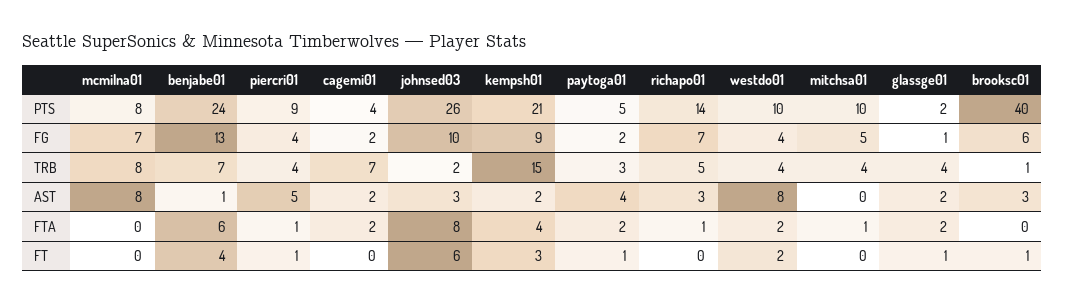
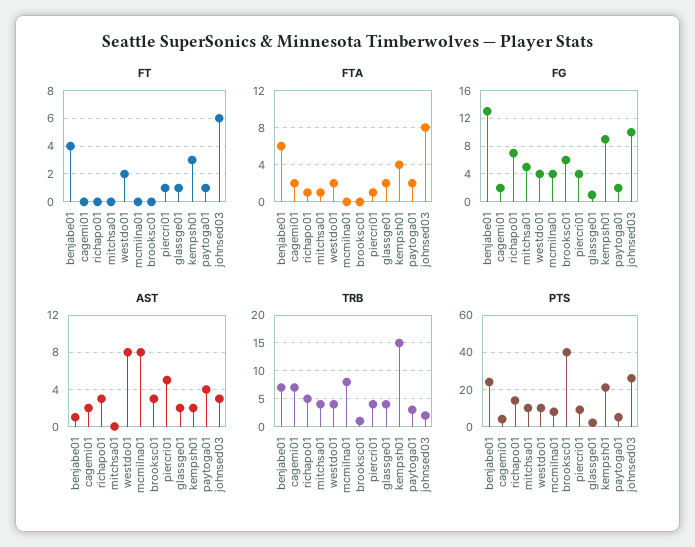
  {
    "PTS": {
      "mcmilna01": 8,
      "benjabe01": 24,
      "piercri01": 9,
      "cagemi01": 4,
      "johnsed03": 26,
      "kempsh01": 21,
      "paytoga01": 5,
      "richapo01": 14,
      "westdo01": 10,
      "mitchsa01": 10,
      "glassge01": 2,
      "brooksc01": 40
    },
    "FG": {
-     "mcmilna01": 7,
+     "mcmilna01": 4,
      "benjabe01": 13,
      "piercri01": 4,
      "cagemi01": 2,
      "johnsed03": 10,
      "kempsh01": 9,
      "paytoga01": 2,
      "richapo01": 7,
      "westdo01": 4,
      "mitchsa01": 5,
      "glassge01": 1,
      "brooksc01": 6
    },
    "TRB": {
      "mcmilna01": 8,
      "benjabe01": 7,
      "piercri01": 4,
      "cagemi01": 7,
      "johnsed03": 2,
      "kempsh01": 15,
      "paytoga01": 3,
      "richapo01": 5,
      "westdo01": 4,
      "mitchsa01": 4,
      "glassge01": 4,
      "brooksc01": 1
    },
    "AST": {
      "mcmilna01": 8,
      "benjabe01": 1,
      "piercri01": 5,
      "cagemi01": 2,
      "johnsed03": 3,
      "kempsh01": 2,
      "paytoga01": 4,
      "richapo01": 3,
      "westdo01": 8,
      "mitchsa01": 0,
      "glassge01": 2,
      "brooksc01": 3
    },
    "FTA": {
      "mcmilna01": 0,
      "benjabe01": 6,
      "piercri01": 1,
      "cagemi01": 2,
      "johnsed03": 8,
      "kempsh01": 4,
      "paytoga01": 2,
      "richapo01": 1,
      "westdo01": 2,
      "mitchsa01": 1,
      "glassge01": 2,
      "brooksc01": 0
    },
    "FT": {
      "mcmilna01": 0,
      "benjabe01": 4,
      "piercri01": 1,
      "cagemi01": 0,
      "johnsed03": 6,
      "kempsh01": 3,
      "paytoga01": 1,
      "richapo01": 0,
      "westdo01": 2,
      "mitchsa01": 0,
      "glassge01": 1,
-     "brooksc01": 1
+     "brooksc01": 0
    }
  }

